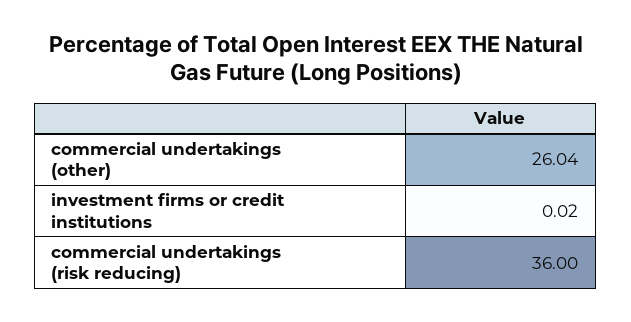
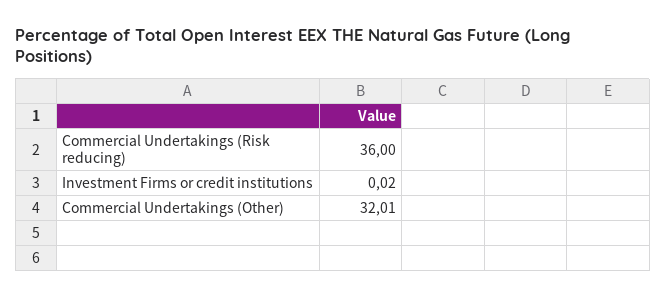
  {
-   "commercial undertakings (other)": 26.04,
+   "commercial undertakings (other)": 32.01,
    "investment firms or credit institutions": 0.02,
    "commercial undertakings (risk reducing)": 36
  }

